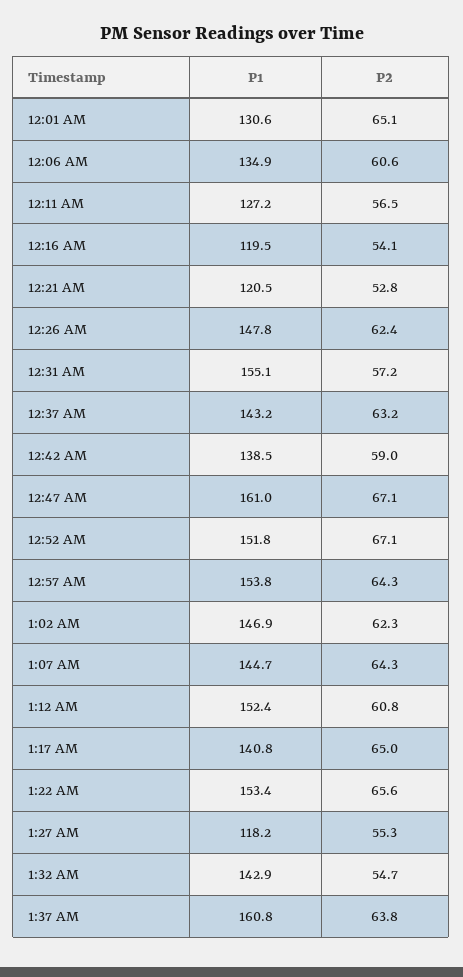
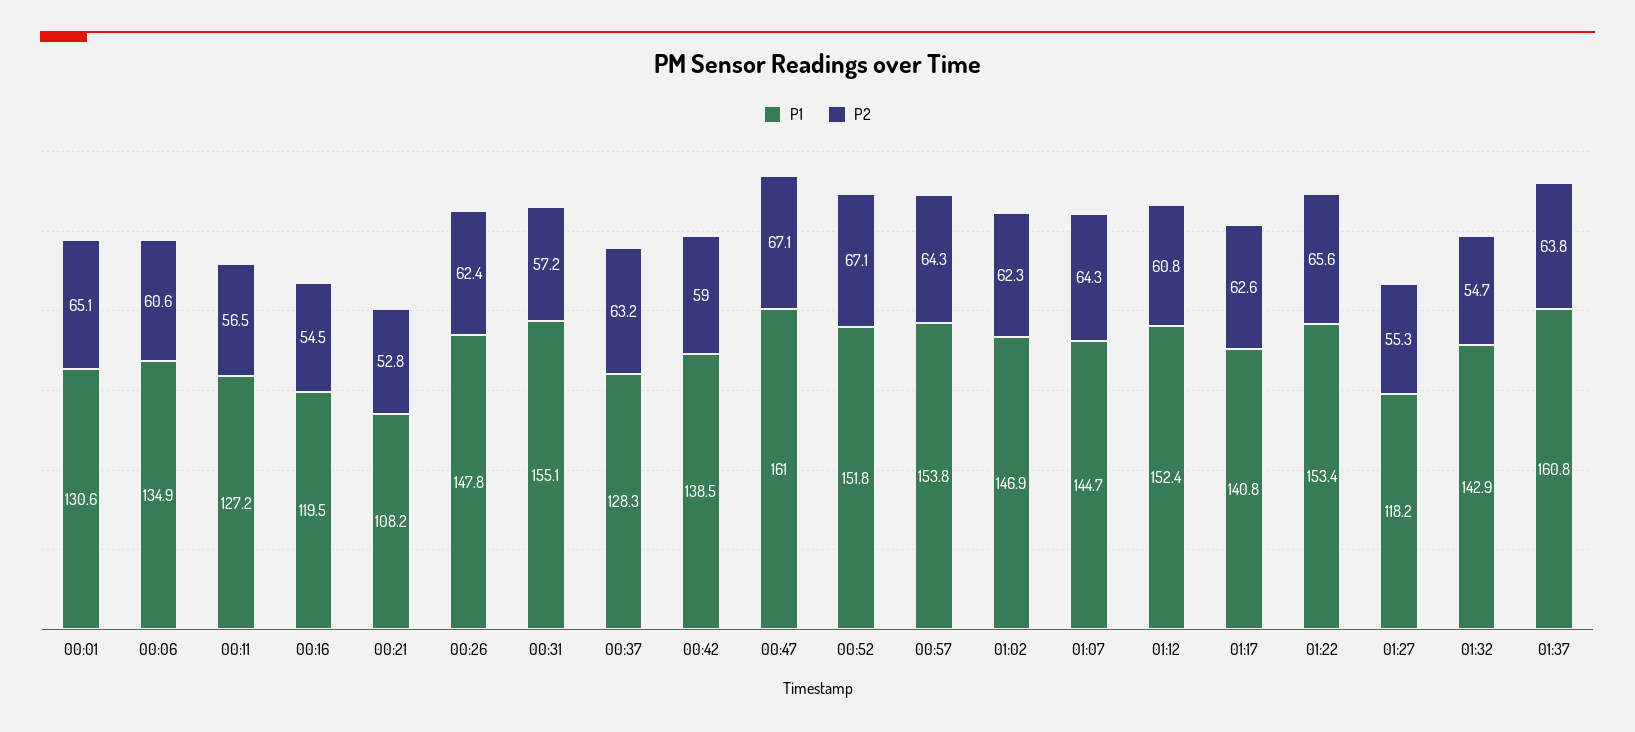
  {
    "P1": {
      "12:01 AM": 130.6,
      "12:06 AM": 134.9,
      "12:11 AM": 127.2,
      "12:16 AM": 119.5,
-     "12:21 AM": 120.5,
+     "12:21 AM": 108.2,
      "12:26 AM": 147.8,
      "12:31 AM": 155.1,
-     "12:37 AM": 143.2,
+     "12:37 AM": 128.3,
      "12:42 AM": 138.5,
      "12:47 AM": 161,
      "12:52 AM": 151.8,
      "12:57 AM": 153.8,
      "1:02 AM": 146.9,
      "1:07 AM": 144.7,
      "1:12 AM": 152.4,
      "1:17 AM": 140.8,
      "1:22 AM": 153.4,
      "1:27 AM": 118.2,
      "1:32 AM": 142.9,
      "1:37 AM": 160.8
    },
    "P2": {
      "12:01 AM": 65.1,
      "12:06 AM": 60.6,
      "12:11 AM": 56.5,
-     "12:16 AM": 54.1,
+     "12:16 AM": 54.5,
      "12:21 AM": 52.8,
      "12:26 AM": 62.4,
      "12:31 AM": 57.2,
      "12:37 AM": 63.2,
      "12:42 AM": 59,
      "12:47 AM": 67.1,
      "12:52 AM": 67.1,
      "12:57 AM": 64.3,
      "1:02 AM": 62.3,
      "1:07 AM": 64.3,
      "1:12 AM": 60.8,
-     "1:17 AM": 65,
+     "1:17 AM": 62.6,
      "1:22 AM": 65.6,
      "1:27 AM": 55.3,
      "1:32 AM": 54.7,
      "1:37 AM": 63.8
    }
  }

